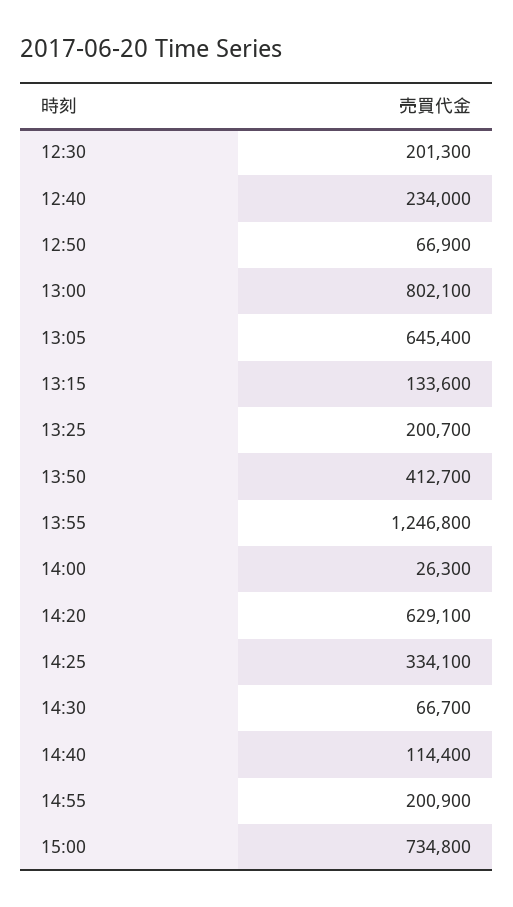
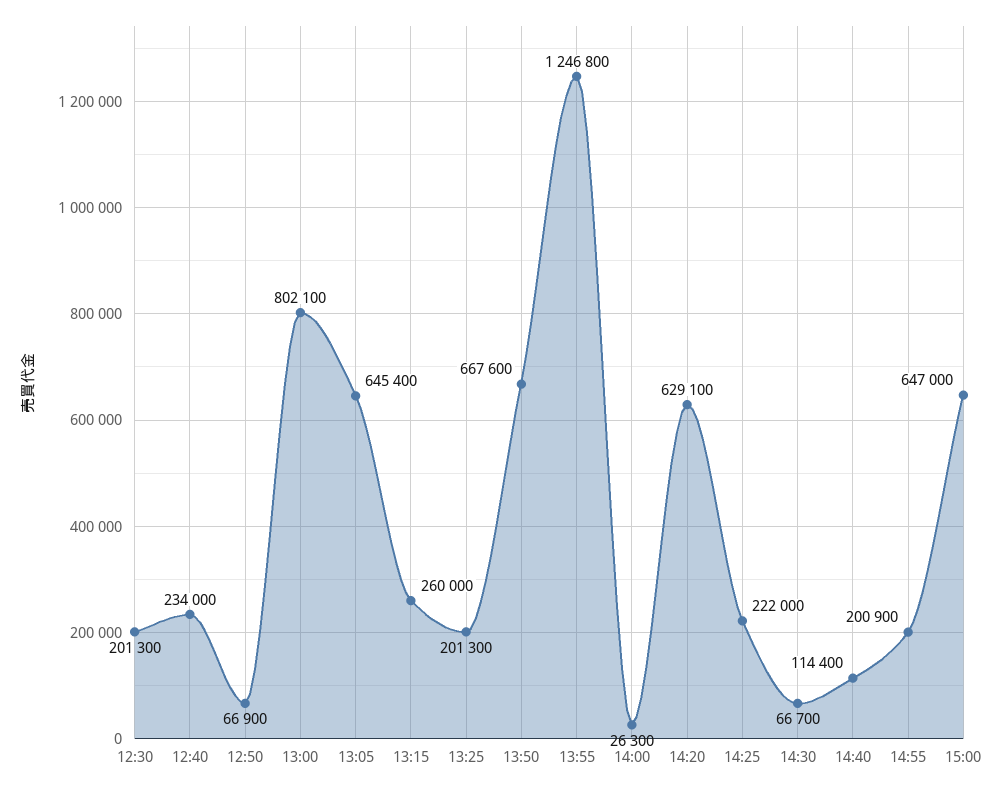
  {
    "12:30": 201300,
    "12:40": 234000,
    "12:50": 66900,
    "13:00": 802100,
    "13:05": 645400,
-   "13:15": 133600,
+   "13:15": 260000,
-   "13:25": 200700,
+   "13:25": 201300,
-   "13:50": 412700,
+   "13:50": 667600,
    "13:55": 1246800,
    "14:00": 26300,
    "14:20": 629100,
-   "14:25": 334100,
+   "14:25": 222000,
    "14:30": 66700,
    "14:40": 114400,
    "14:55": 200900,
-   "15:00": 734800
+   "15:00": 647000
  }

